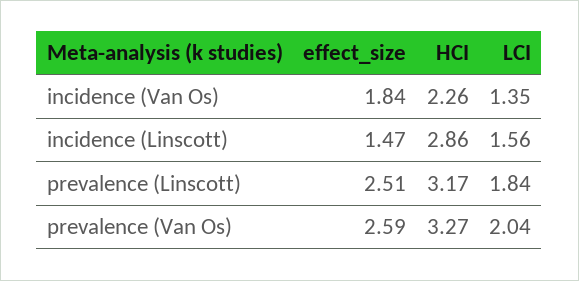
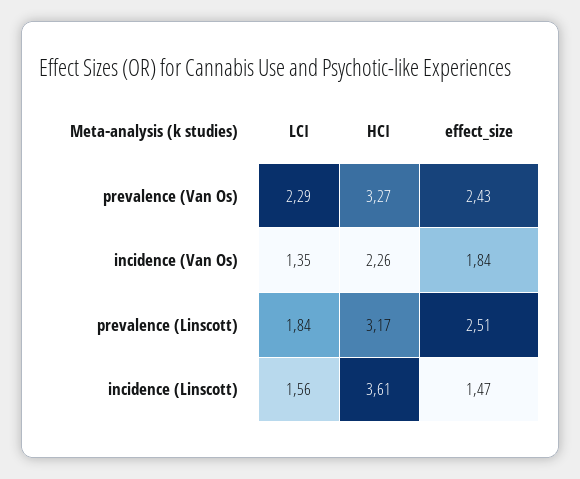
  {
    "effect_size": {
      "incidence (Van Os)": 1.84,
      "incidence (Linscott)": 1.47,
      "prevalence (Linscott)": 2.51,
-     "prevalence (Van Os)": 2.59
+     "prevalence (Van Os)": 2.43
    },
    "HCI": {
      "incidence (Van Os)": 2.26,
-     "incidence (Linscott)": 2.86,
+     "incidence (Linscott)": 3.61,
      "prevalence (Linscott)": 3.17,
      "prevalence (Van Os)": 3.27
    },
    "LCI": {
      "incidence (Van Os)": 1.35,
      "incidence (Linscott)": 1.56,
      "prevalence (Linscott)": 1.84,
-     "prevalence (Van Os)": 2.04
+     "prevalence (Van Os)": 2.29
    }
  }

